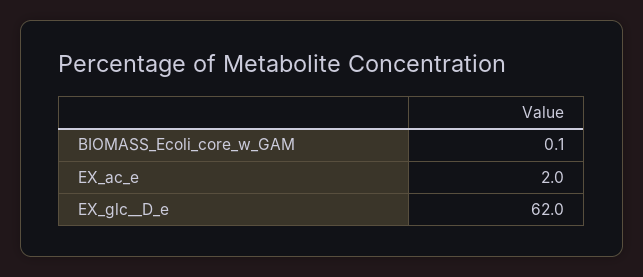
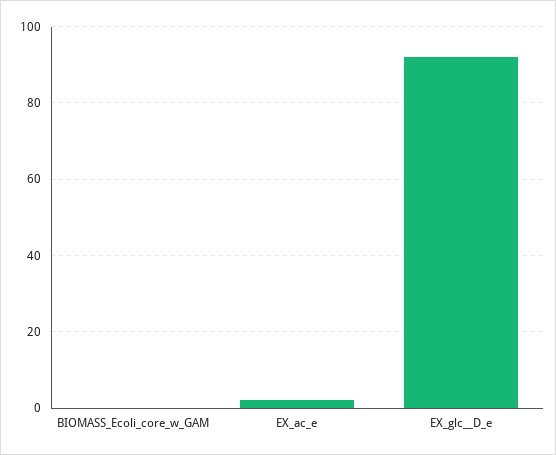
  {
    "BIOMASS_Ecoli_core_w_GAM": 0.1,
    "EX_ac_e": 2,
-   "EX_glc__D_e": 62
+   "EX_glc__D_e": 92
  }

